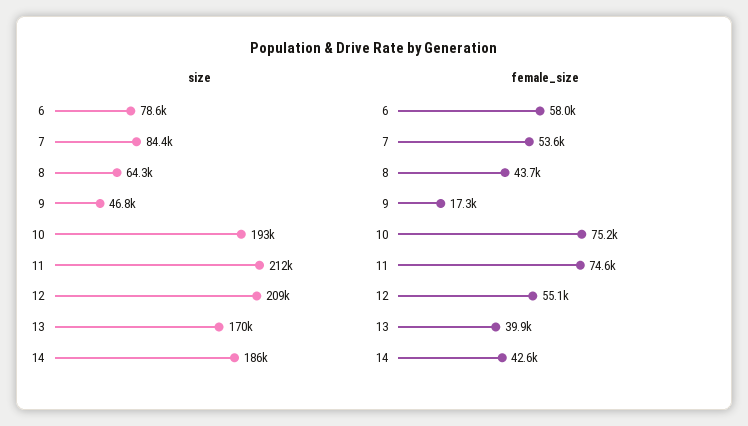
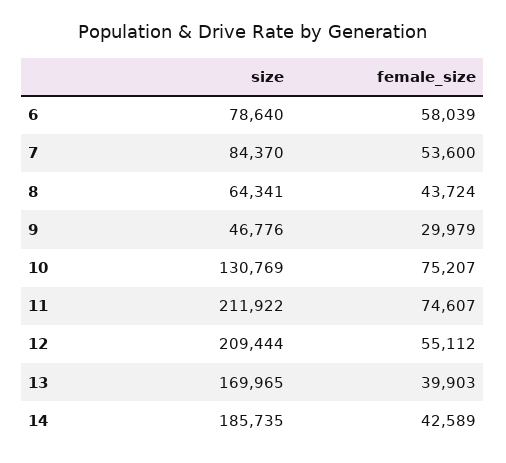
  {
    "size": {
      "6": 78640,
      "7": 84370,
      "8": 64341,
      "9": 46776,
-     "10": 193000,
+     "10": 130769,
      "11": 211922,
      "12": 209444,
      "13": 169965,
      "14": 185735
    },
    "female_size": {
      "6": 58039,
      "7": 53600,
      "8": 43724,
-     "9": 17300,
+     "9": 29979,
      "10": 75207,
      "11": 74607,
      "12": 55112,
      "13": 39903,
      "14": 42589
    }
  }

